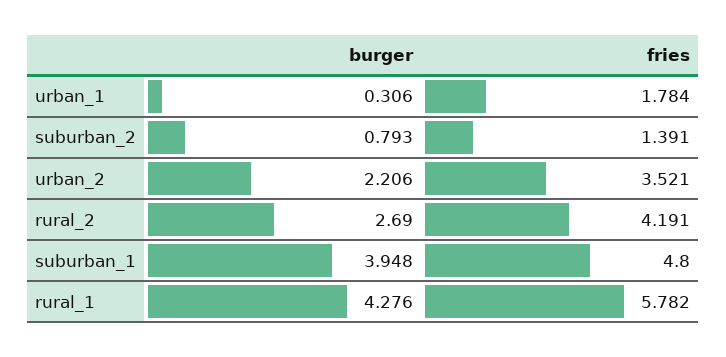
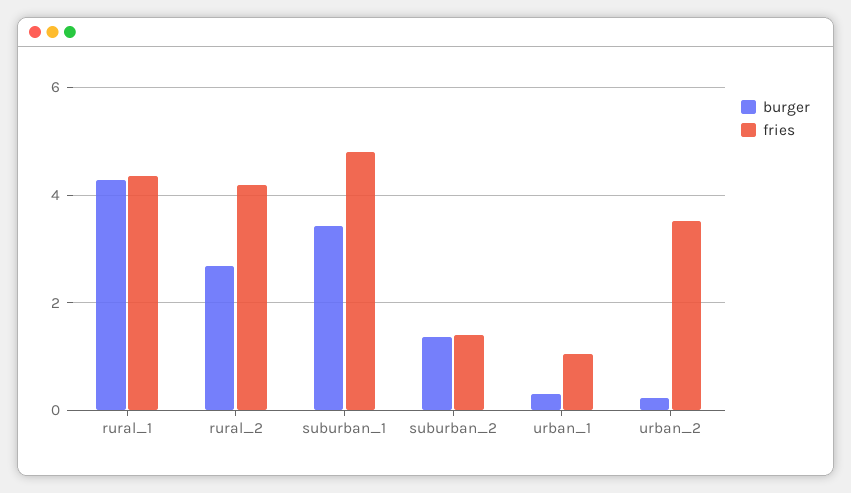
  {
    "burger": {
      "urban_1": 0.306,
-     "suburban_2": 0.793,
+     "suburban_2": 1.4,
-     "urban_2": 2.206,
+     "urban_2": 0.2,
      "rural_2": 2.69,
-     "suburban_1": 3.948,
+     "suburban_1": 3.4,
      "rural_1": 4.276
    },
    "fries": {
-     "urban_1": 1.784,
+     "urban_1": 1,
      "suburban_2": 1.391,
      "urban_2": 3.521,
      "rural_2": 4.191,
      "suburban_1": 4.8,
-     "rural_1": 5.782
+     "rural_1": 4.4
    }
  }

